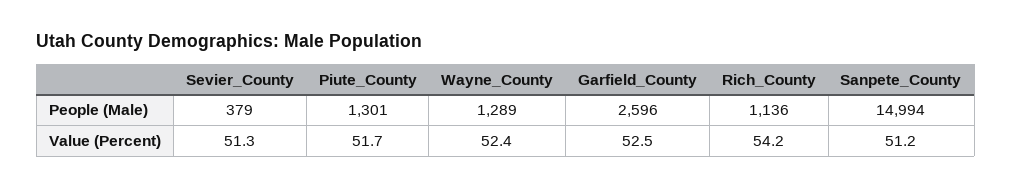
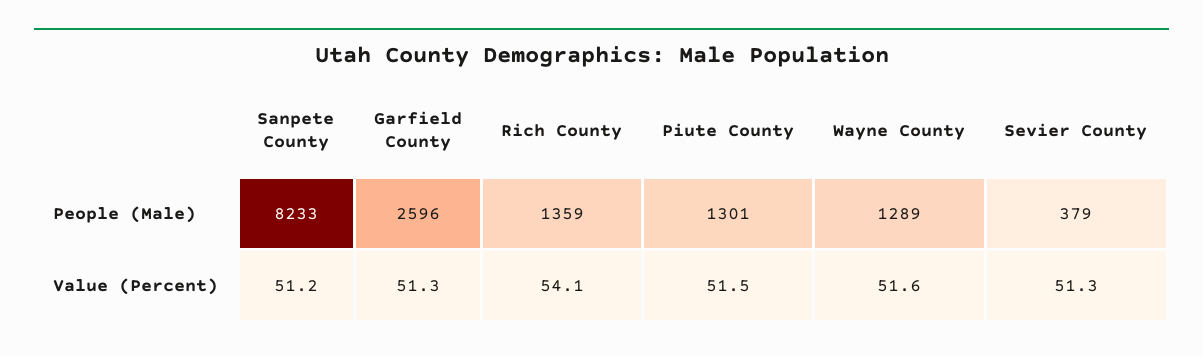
  {
    "Sevier_County": {
      "People (Male)": 379,
      "Value (Percent)": 51.3
    },
    "Piute_County": {
      "People (Male)": 1301,
-     "Value (Percent)": 51.7
+     "Value (Percent)": 51.5
    },
    "Wayne_County": {
      "People (Male)": 1289,
-     "Value (Percent)": 52.4
+     "Value (Percent)": 51.6
    },
    "Garfield_County": {
      "People (Male)": 2596,
-     "Value (Percent)": 52.5
+     "Value (Percent)": 51.3
    },
    "Rich_County": {
-     "People (Male)": 1136,
+     "People (Male)": 1359,
-     "Value (Percent)": 54.2
+     "Value (Percent)": 54.1
    },
    "Sanpete_County": {
-     "People (Male)": 14994,
+     "People (Male)": 8233,
      "Value (Percent)": 51.2
    }
  }

